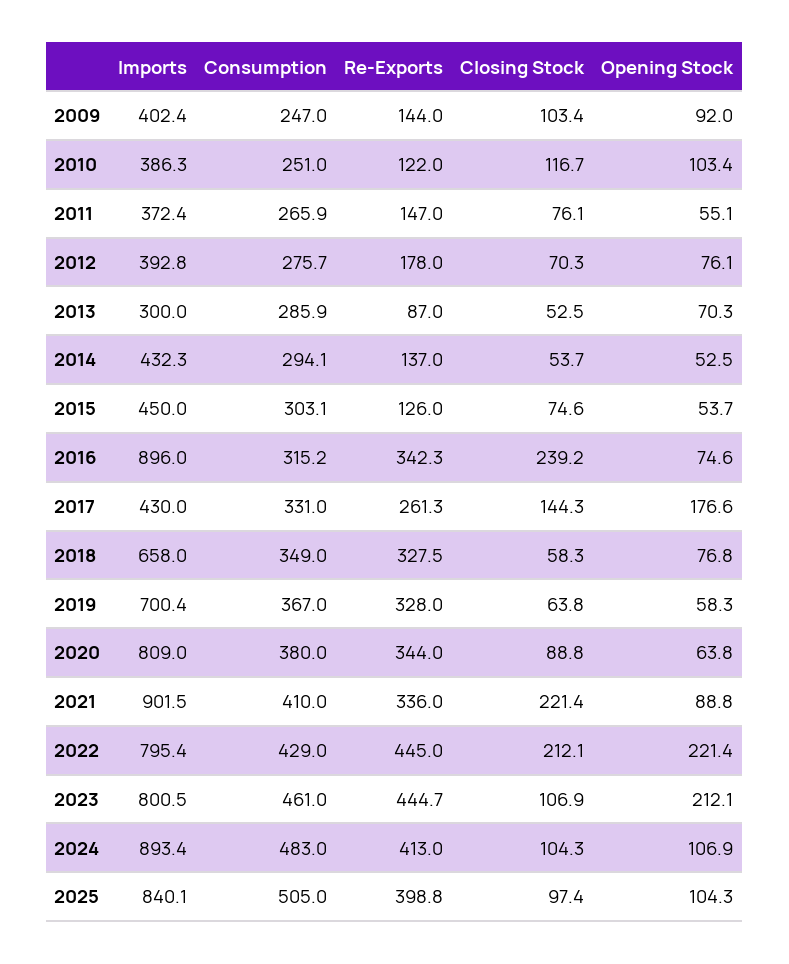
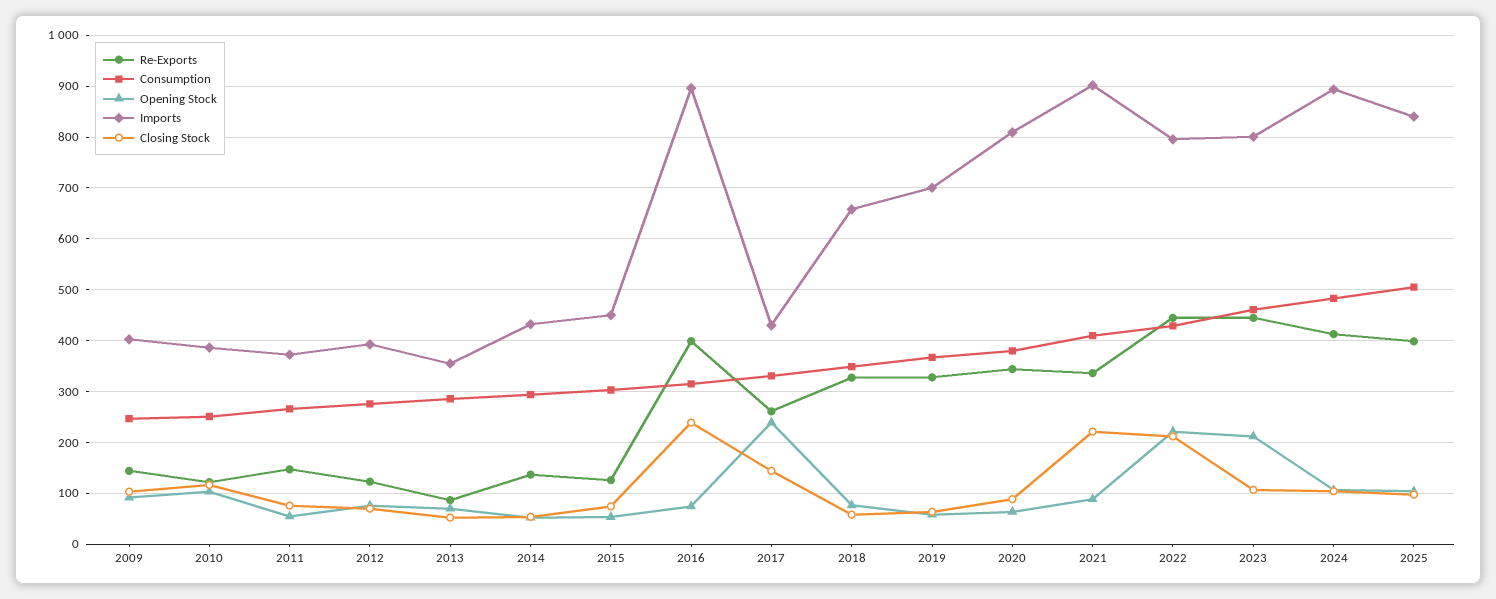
  {
    "Imports": {
      "2009": 402.4,
      "2010": 386.3,
      "2011": 372.4,
      "2012": 392.8,
-     "2013": 300,
+     "2013": 360,
      "2014": 432.3,
      "2015": 450,
      "2016": 896,
      "2017": 430,
      "2018": 658,
      "2019": 700.4,
      "2020": 809,
      "2021": 901.5,
      "2022": 795.4,
      "2023": 800.5,
      "2024": 893.4,
      "2025": 840.1
    },
    "Consumption": {
      "2009": 247,
      "2010": 251,
      "2011": 265.9,
      "2012": 275.7,
      "2013": 285.9,
      "2014": 294.1,
      "2015": 303.1,
      "2016": 315.2,
      "2017": 331,
      "2018": 349,
      "2019": 367,
      "2020": 380,
      "2021": 410,
      "2022": 429,
      "2023": 461,
      "2024": 483,
      "2025": 505
    },
    "Re-Exports": {
      "2009": 144,
      "2010": 122,
      "2011": 147,
-     "2012": 178,
+     "2012": 120,
      "2013": 87,
      "2014": 137,
      "2015": 126,
-     "2016": 342.3,
+     "2016": 400,
      "2017": 261.3,
      "2018": 327.5,
      "2019": 328,
      "2020": 344,
      "2021": 336,
      "2022": 445,
      "2023": 444.7,
      "2024": 413,
      "2025": 398.8
    },
    "Closing Stock": {
      "2009": 103.4,
      "2010": 116.7,
      "2011": 76.1,
      "2012": 70.3,
      "2013": 52.5,
      "2014": 53.7,
      "2015": 74.6,
      "2016": 239.2,
      "2017": 144.3,
      "2018": 58.3,
      "2019": 63.8,
      "2020": 88.8,
      "2021": 221.4,
      "2022": 212.1,
      "2023": 106.9,
      "2024": 104.3,
      "2025": 97.4
    },
    "Opening Stock": {
      "2009": 92,
      "2010": 103.4,
      "2011": 55.1,
      "2012": 76.1,
      "2013": 70.3,
      "2014": 52.5,
      "2015": 53.7,
      "2016": 74.6,
-     "2017": 176.6,
+     "2017": 240,
      "2018": 76.8,
      "2019": 58.3,
      "2020": 63.8,
      "2021": 88.8,
      "2022": 221.4,
      "2023": 212.1,
      "2024": 106.9,
      "2025": 104.3
    }
  }

